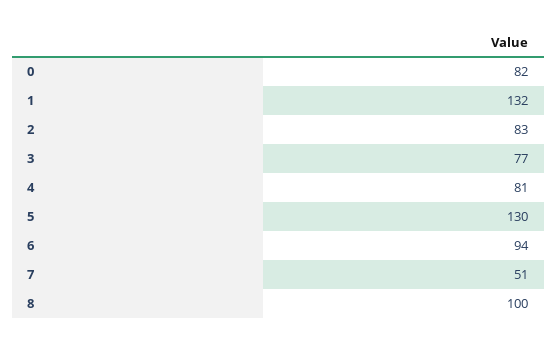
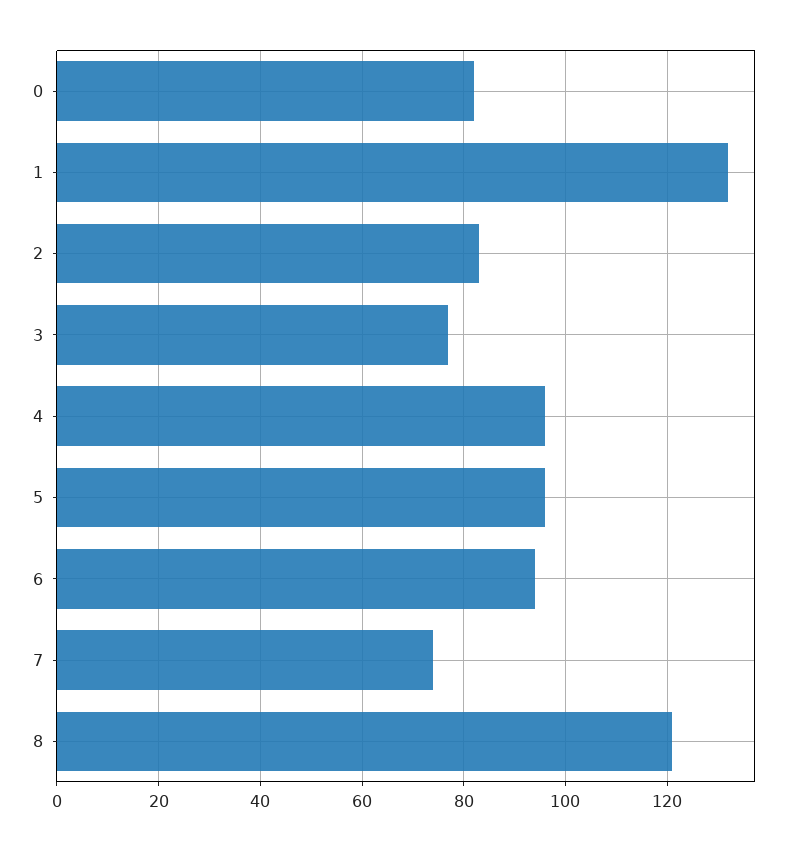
  {
    "0": 82,
    "1": 132,
    "2": 83,
    "3": 77,
-   "4": 81,
+   "4": 95,
-   "5": 130,
+   "5": 95,
    "6": 94,
-   "7": 51,
+   "7": 75,
-   "8": 100
+   "8": 120
  }

